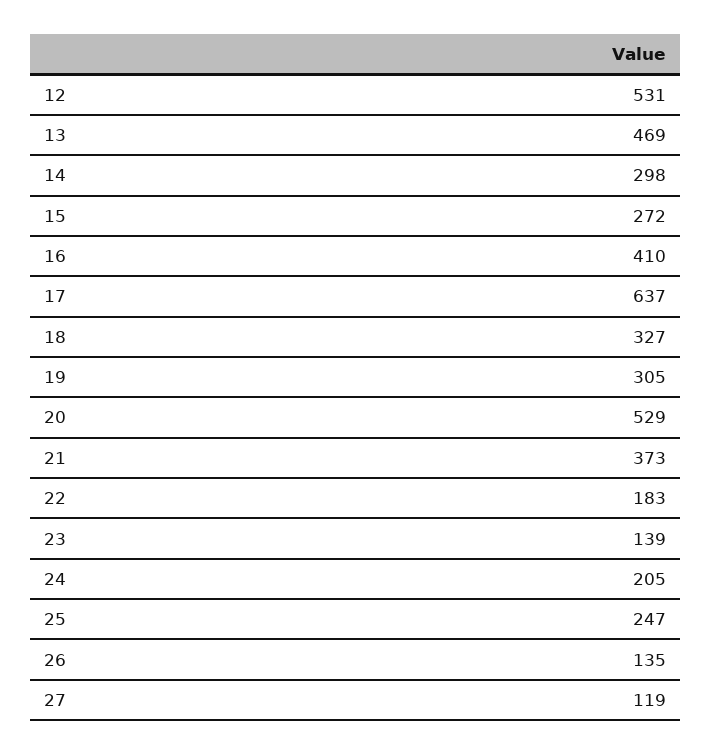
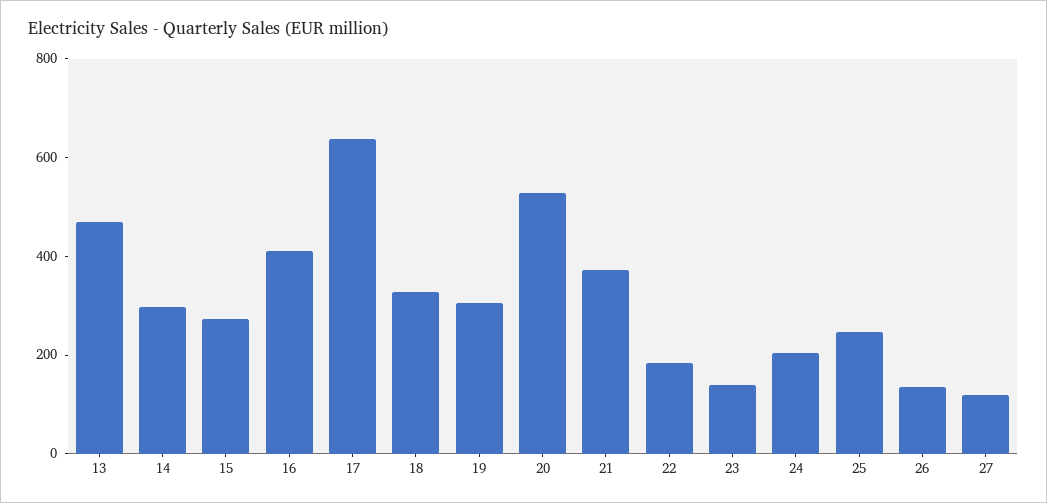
  {
-   "12": 531,
    "13": 469,
    "14": 298,
    "15": 272,
    "16": 410,
    "17": 637,
    "18": 327,
    "19": 305,
    "20": 529,
    "21": 373,
    "22": 183,
    "23": 139,
    "24": 205,
    "25": 247,
    "26": 135,
    "27": 119
  }

